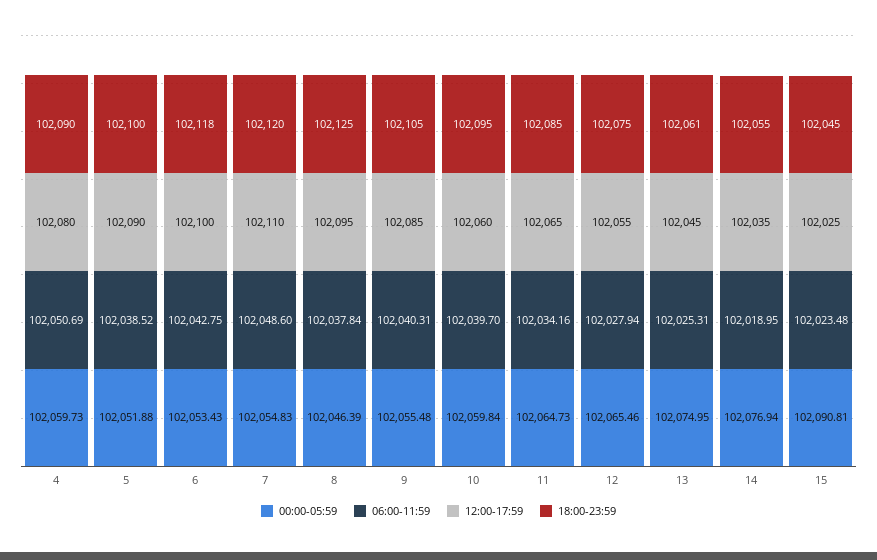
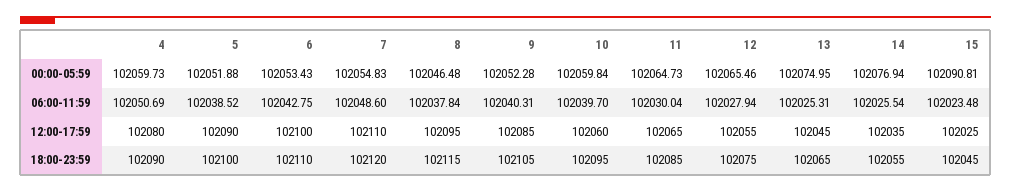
  {
    "00:00-05:59": {
      "4": 102059.73,
      "5": 102051.88,
      "6": 102053.43,
      "7": 102054.83,
-     "8": 102046.39,
+     "8": 102046.48,
-     "9": 102055.48,
+     "9": 102052.28,
      "10": 102059.84,
      "11": 102064.73,
      "12": 102065.46,
      "13": 102074.95,
      "14": 102076.94,
      "15": 102090.81
    },
    "06:00-11:59": {
      "4": 102050.69,
      "5": 102038.52,
      "6": 102042.75,
      "7": 102048.6,
      "8": 102037.84,
      "9": 102040.31,
      "10": 102039.7,
-     "11": 102034.16,
+     "11": 102030.04,
      "12": 102027.94,
      "13": 102025.31,
-     "14": 102018.95,
+     "14": 102025.54,
      "15": 102023.48
    },
    "12:00-17:59": {
      "4": 102080,
      "5": 102090,
      "6": 102100,
      "7": 102110,
      "8": 102095,
      "9": 102085,
      "10": 102060,
      "11": 102065,
      "12": 102055,
      "13": 102045,
      "14": 102035,
      "15": 102025
    },
    "18:00-23:59": {
      "4": 102090,
      "5": 102100,
-     "6": 102118,
+     "6": 102110,
      "7": 102120,
-     "8": 102125,
+     "8": 102115,
      "9": 102105,
      "10": 102095,
      "11": 102085,
      "12": 102075,
-     "13": 102061,
+     "13": 102065,
      "14": 102055,
      "15": 102045
    }
  }

